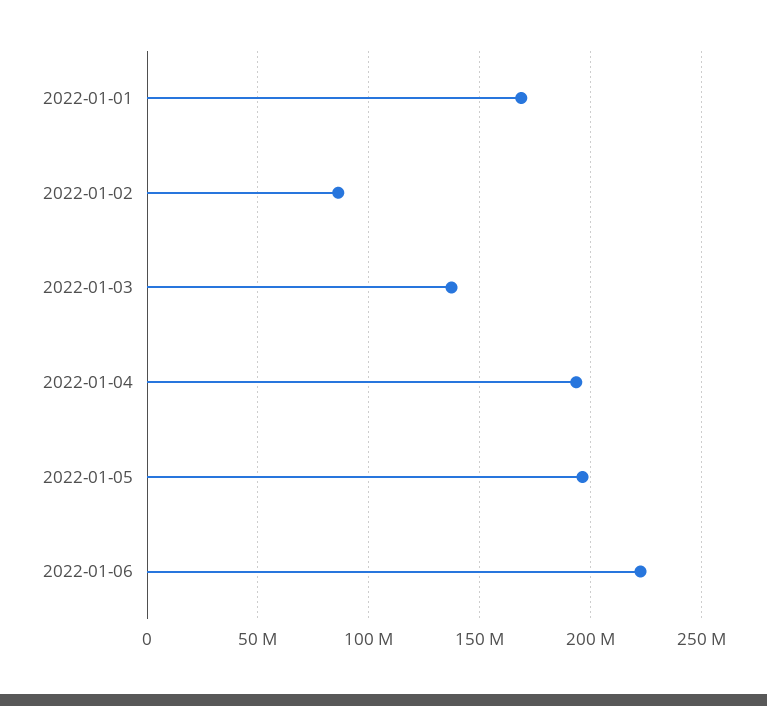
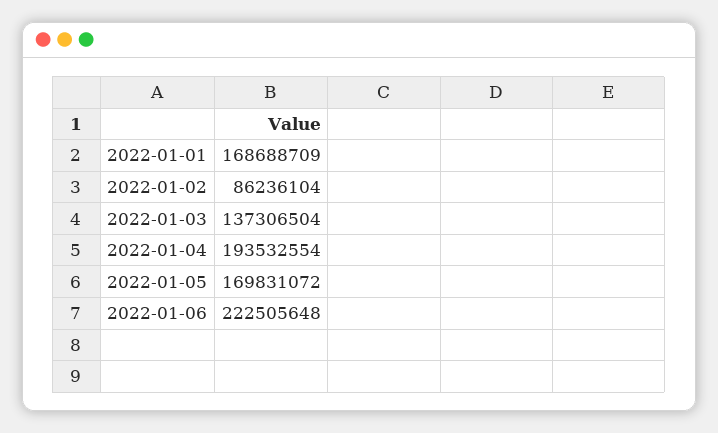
  {
    "2022-01-01": 168688709,
    "2022-01-02": 86236104,
    "2022-01-03": 137306504,
    "2022-01-04": 193532554,
-   "2022-01-05": 195000000,
+   "2022-01-05": 169831072,
    "2022-01-06": 222505648
  }

